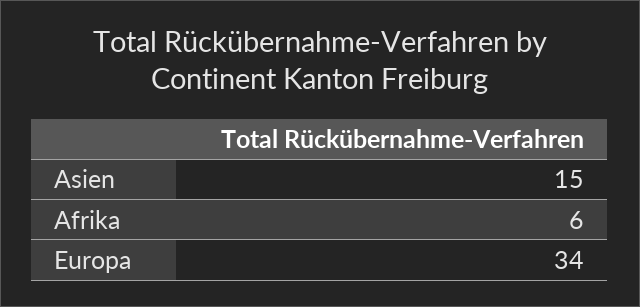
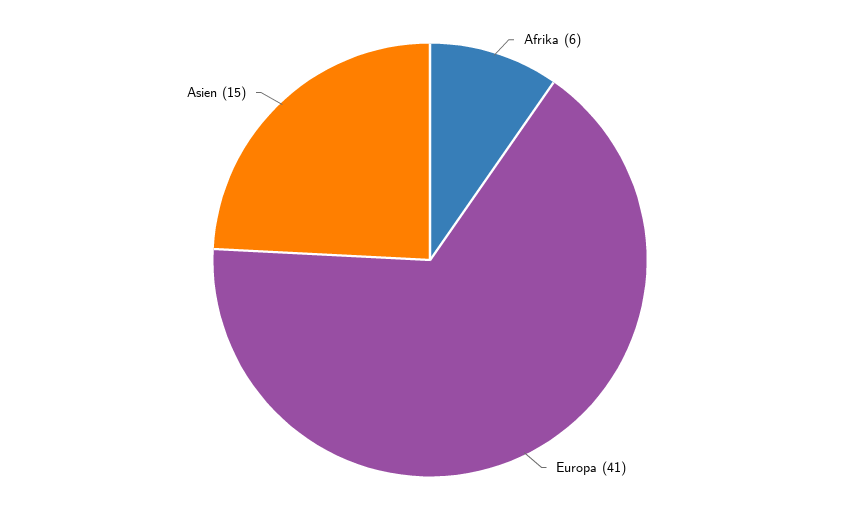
  {
    "Asien": 15,
    "Afrika": 6,
-   "Europa": 34
+   "Europa": 41
  }

